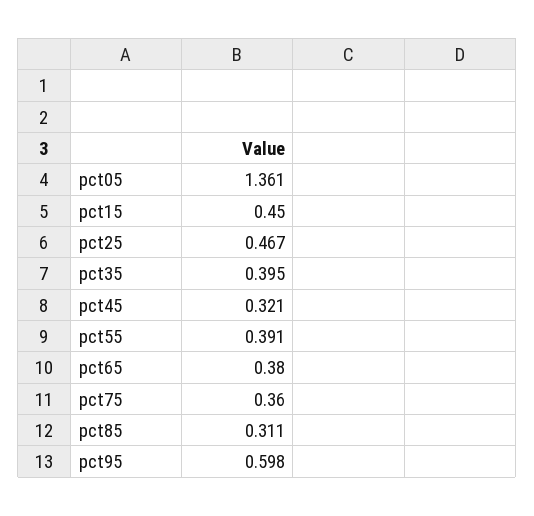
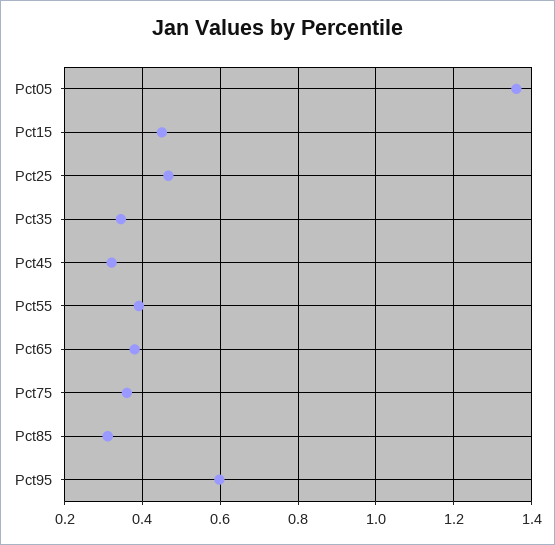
  {
    "pct05": 1.361,
    "pct15": 0.45,
    "pct25": 0.467,
-   "pct35": 0.395,
+   "pct35": 0.34,
    "pct45": 0.321,
    "pct55": 0.391,
    "pct65": 0.38,
    "pct75": 0.36,
    "pct85": 0.311,
    "pct95": 0.598
  }

